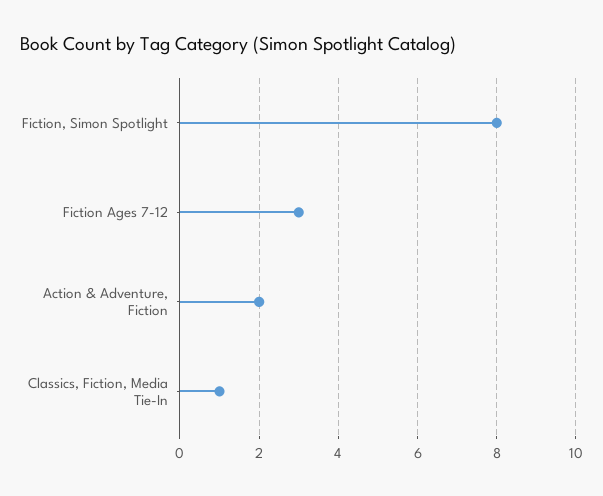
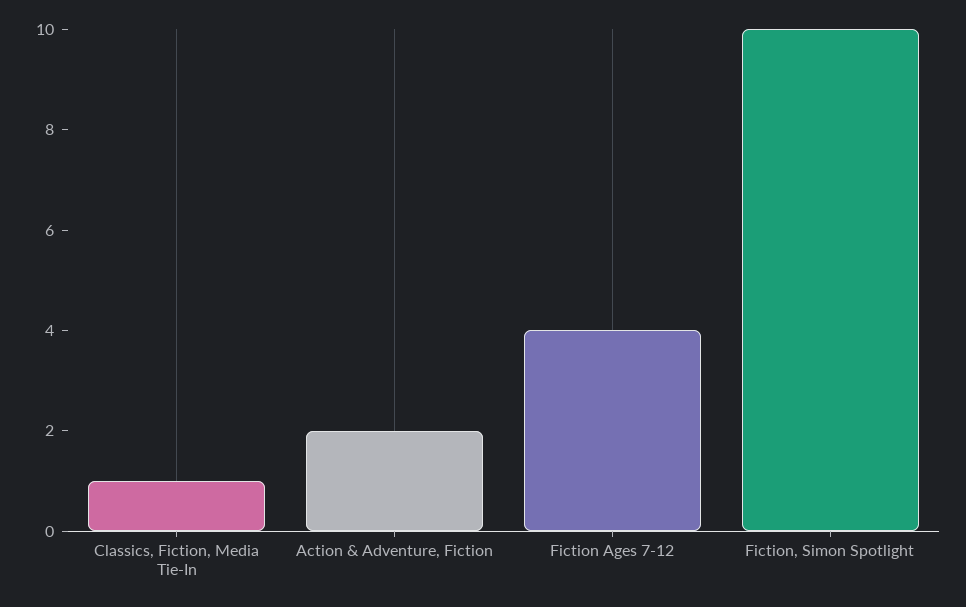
  {
-   "Fiction, Simon Spotlight": 8,
+   "Fiction, Simon Spotlight": 10,
-   "Fiction Ages 7-12": 3,
+   "Fiction Ages 7-12": 4,
    "Action & Adventure, Fiction": 2,
    "Classics, Fiction, Media Tie-In": 1
  }

